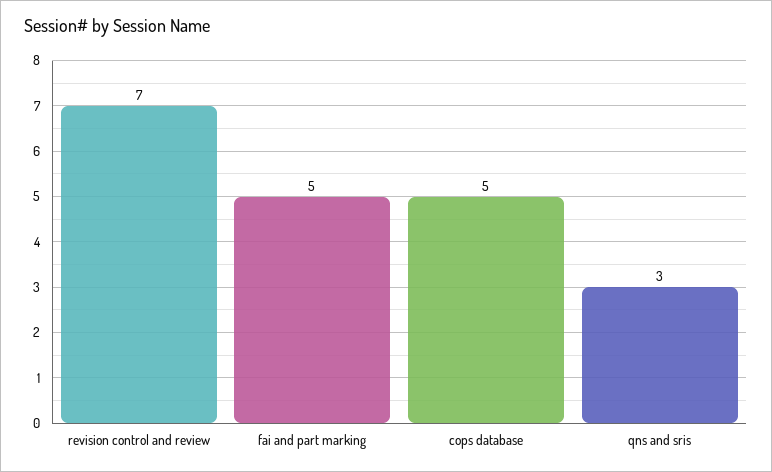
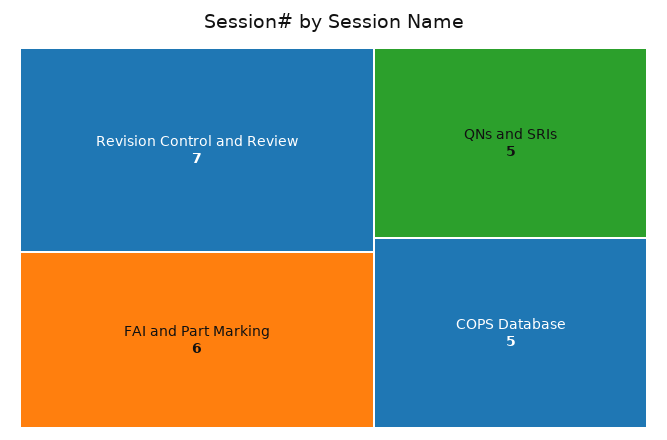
  {
    "revision control and review": 7,
-   "fai and part marking": 5,
+   "fai and part marking": 6,
    "cops database": 5,
-   "qns and sris": 3
+   "qns and sris": 5
  }

